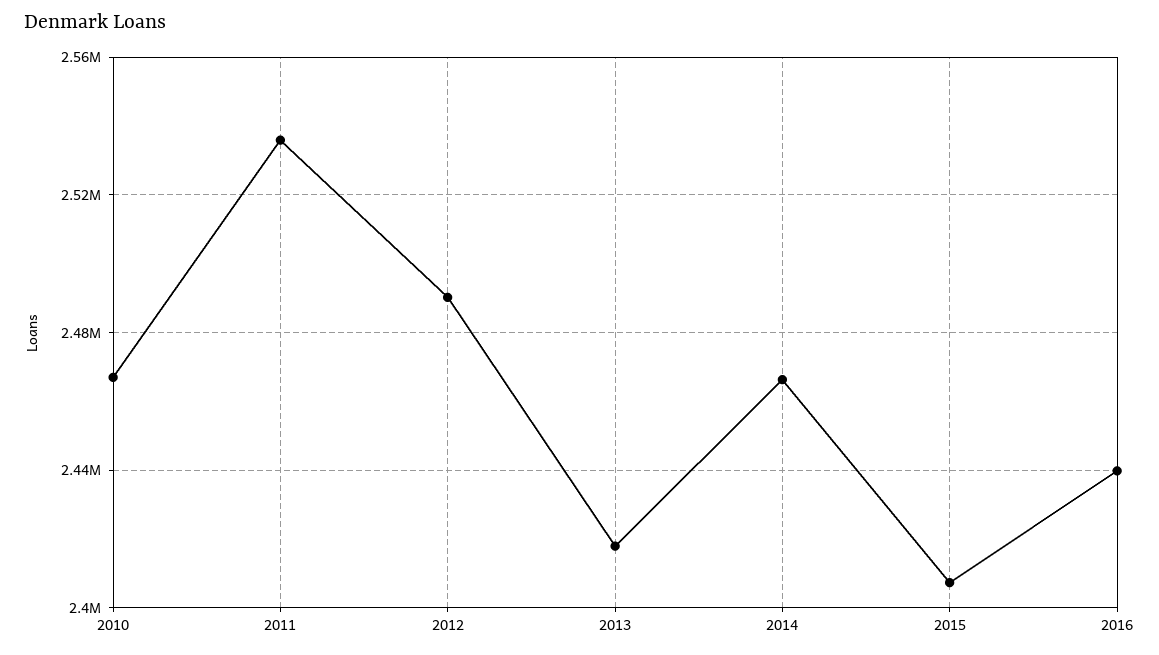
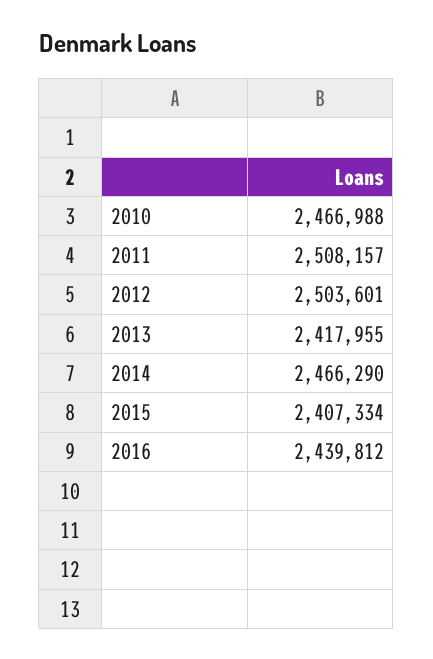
  {
    "2010": 2466988,
-   "2011": 2535000,
+   "2011": 2508157,
-   "2012": 2490000,
+   "2012": 2503601,
    "2013": 2417955,
    "2014": 2466290,
    "2015": 2407334,
    "2016": 2439812
  }

